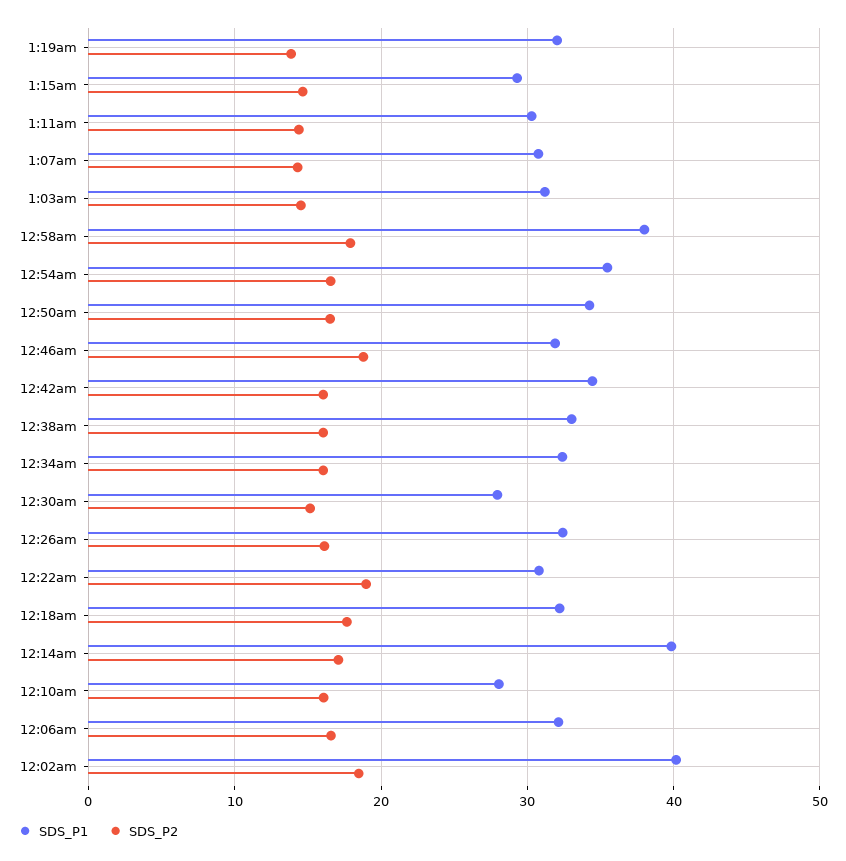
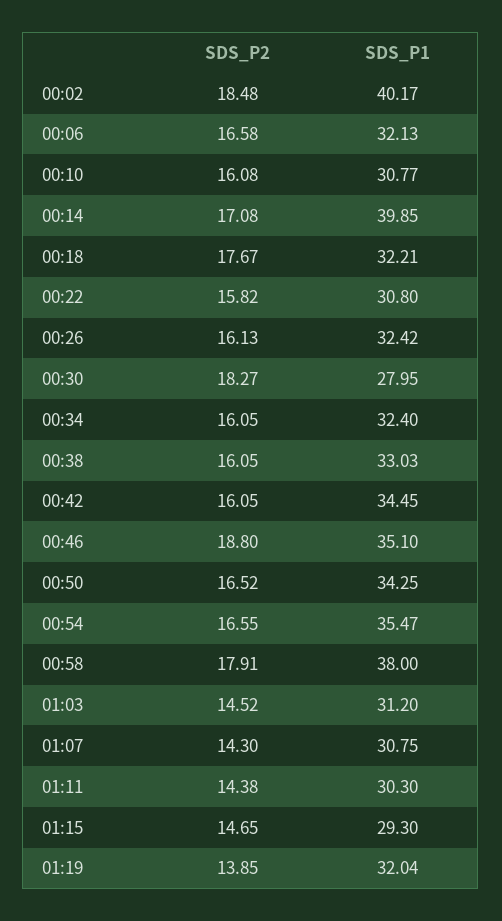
  {
    "SDS_P1": {
      "1:19am": 32.04,
      "1:15am": 29.3,
      "1:11am": 30.3,
      "1:07am": 30.75,
      "1:03am": 31.2,
      "12:58am": 38,
      "12:54am": 35.47,
      "12:50am": 34.25,
-     "12:46am": 32,
+     "12:46am": 35.1,
      "12:42am": 34.45,
      "12:38am": 33.03,
      "12:34am": 32.4,
      "12:30am": 27.95,
      "12:26am": 32.42,
      "12:22am": 30.8,
      "12:18am": 32.21,
      "12:14am": 39.85,
-     "12:10am": 28,
+     "12:10am": 30.77,
      "12:06am": 32.13,
      "12:02am": 40.17
    },
    "SDS_P2": {
      "1:19am": 13.85,
      "1:15am": 14.65,
      "1:11am": 14.38,
      "1:07am": 14.3,
      "1:03am": 14.52,
      "12:58am": 17.91,
      "12:54am": 16.55,
      "12:50am": 16.52,
      "12:46am": 18.8,
      "12:42am": 16.05,
      "12:38am": 16.05,
      "12:34am": 16.05,
-     "12:30am": 15,
+     "12:30am": 18.27,
      "12:26am": 16.13,
-     "12:22am": 19,
+     "12:22am": 15.82,
      "12:18am": 17.67,
      "12:14am": 17.08,
      "12:10am": 16.08,
      "12:06am": 16.58,
      "12:02am": 18.48
    }
  }

